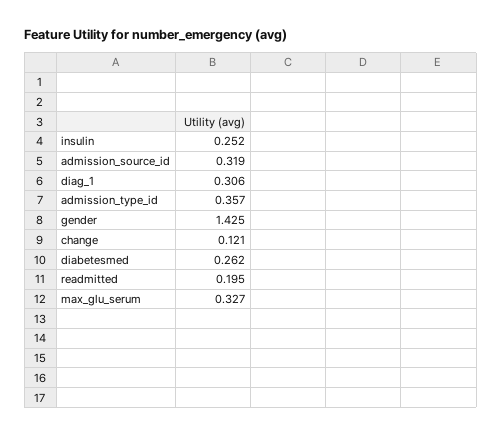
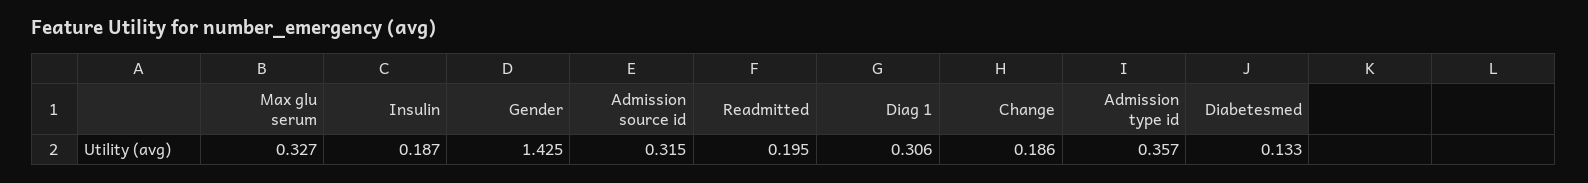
  {
-   "insulin": 0.252,
+   "insulin": 0.187,
-   "admission_source_id": 0.319,
+   "admission_source_id": 0.315,
    "diag_1": 0.306,
    "admission_type_id": 0.357,
    "gender": 1.425,
-   "change": 0.121,
+   "change": 0.186,
-   "diabetesmed": 0.262,
+   "diabetesmed": 0.133,
    "readmitted": 0.195,
    "max_glu_serum": 0.327
  }

